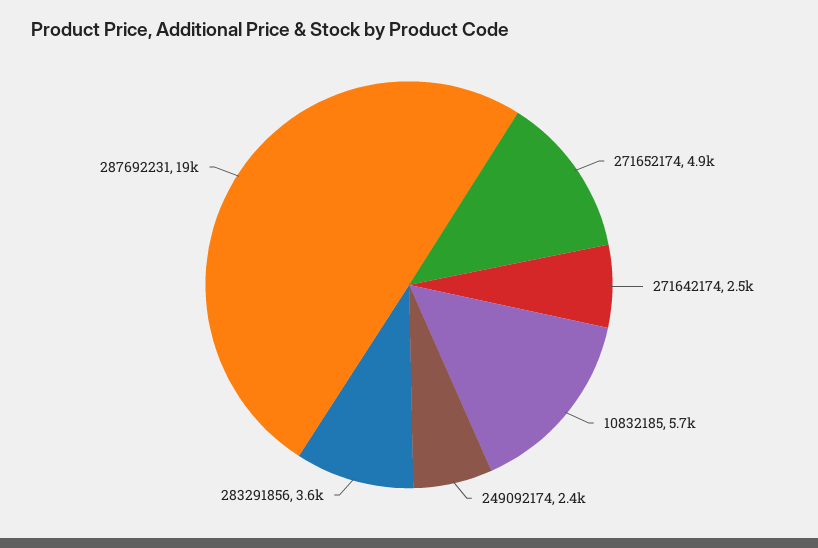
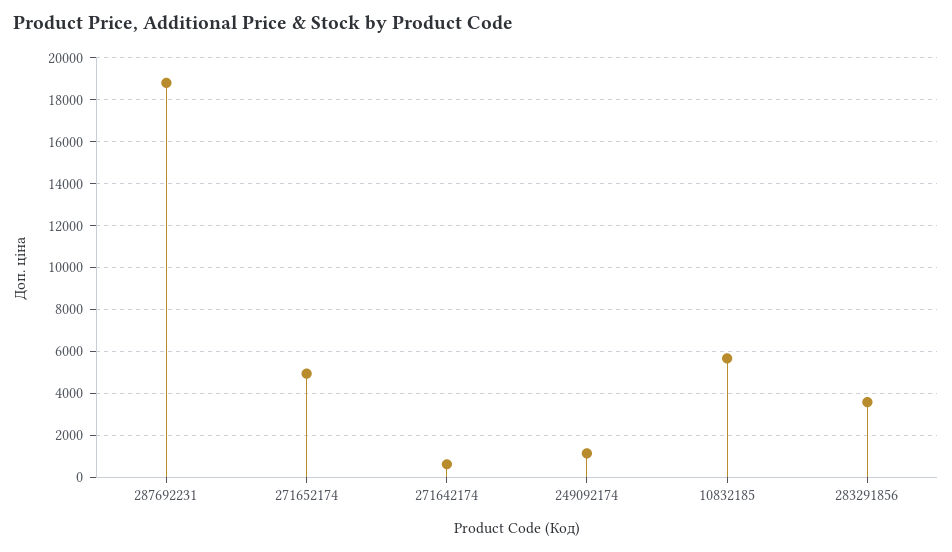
  {
    "271652174": 4900,
-   "271642174": 2500,
+   "271642174": 500,
    "10832185": 5700,
-   "249092174": 2400,
+   "249092174": 1000,
    "283291856": 3600,
    "287692231": 19000
  }

